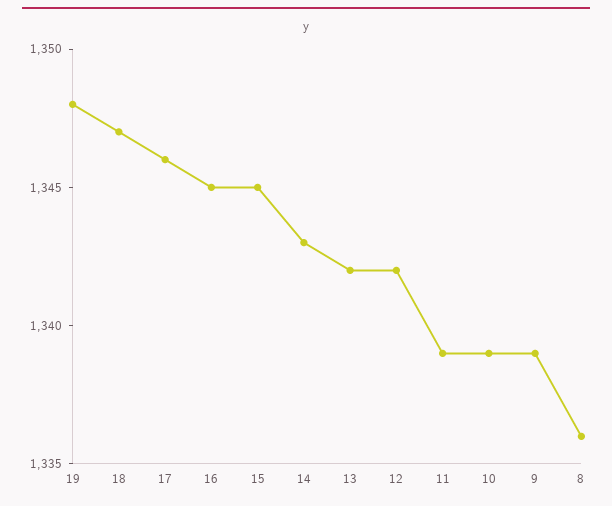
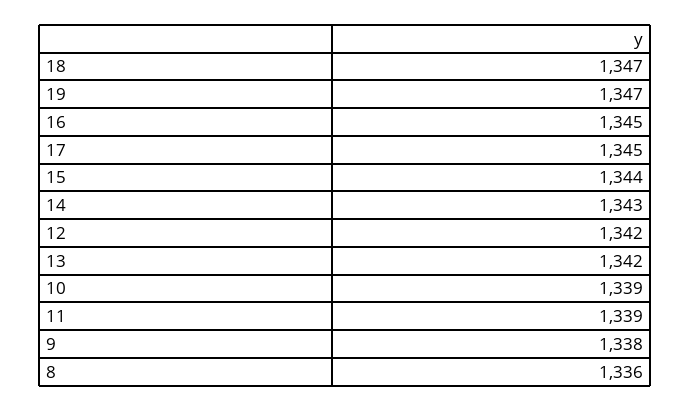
  {
-   "19": 1348,
+   "19": 1347,
    "18": 1347,
-   "17": 1346,
+   "17": 1345,
    "16": 1345,
-   "15": 1345,
+   "15": 1344,
    "14": 1343,
    "13": 1342,
    "12": 1342,
    "11": 1339,
    "10": 1339,
-   "9": 1339,
+   "9": 1338,
    "8": 1336
  }

